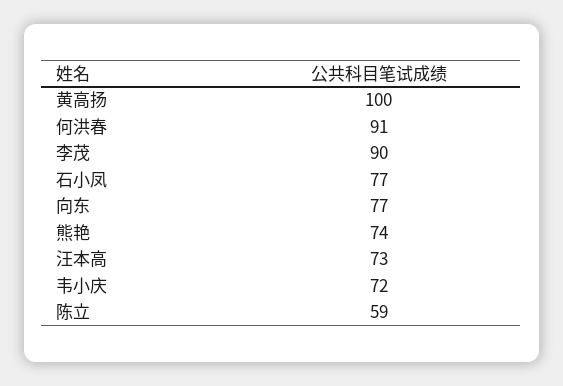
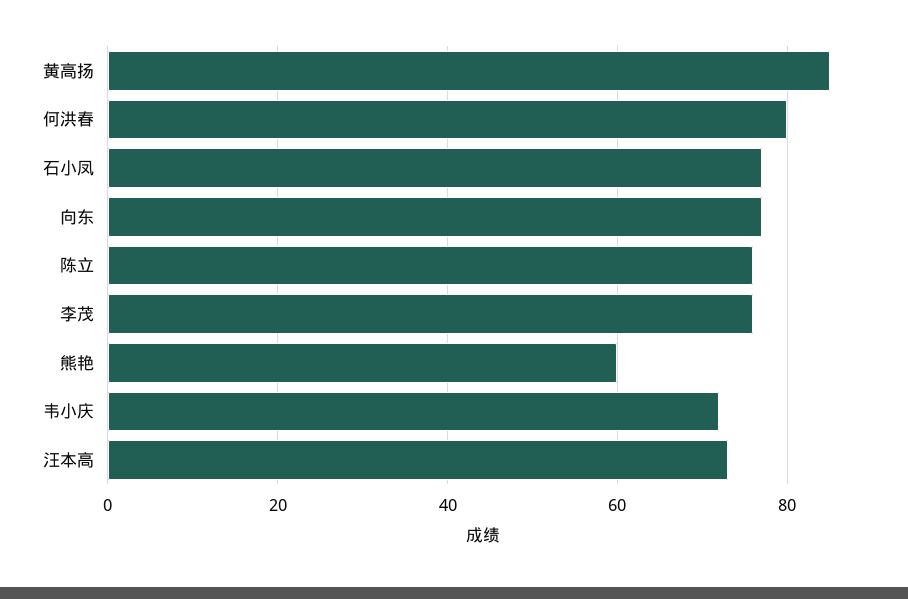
  {
-   "黄高扬": 100,
+   "黄高扬": 85,
-   "何洪春": 91,
+   "何洪春": 80,
-   "李茂": 90,
+   "李茂": 75,
    "石小凤": 77,
    "向东": 77,
-   "熊艳": 74,
+   "熊艳": 60,
    "汪本高": 73,
    "韦小庆": 72,
-   "陈立": 59
+   "陈立": 75
  }

